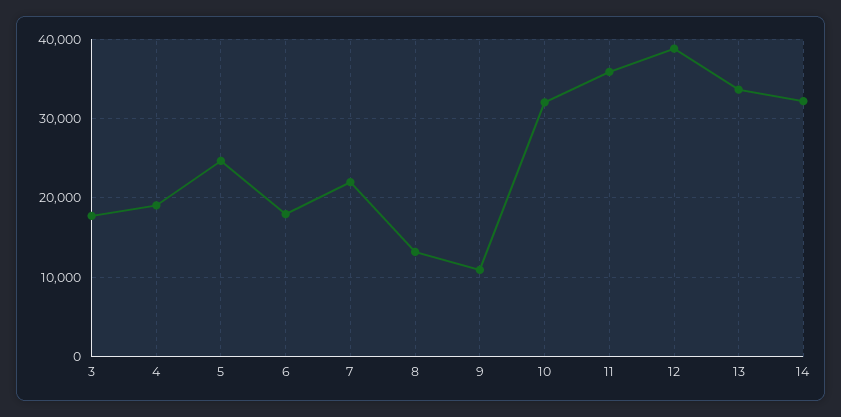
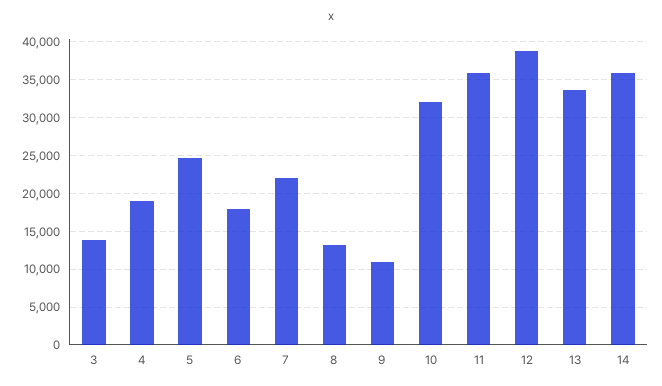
  {
-   "3": 18000,
+   "3": 14000,
    "4": 19000,
    "5": 25000,
    "6": 18000,
    "7": 22000,
    "8": 13000,
    "9": 11000,
    "10": 32000,
    "11": 36000,
    "12": 39000,
    "13": 34000,
-   "14": 32000
+   "14": 36000
  }

